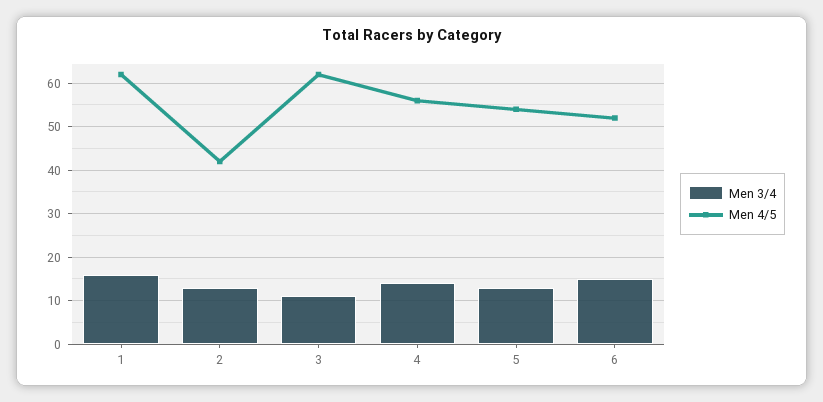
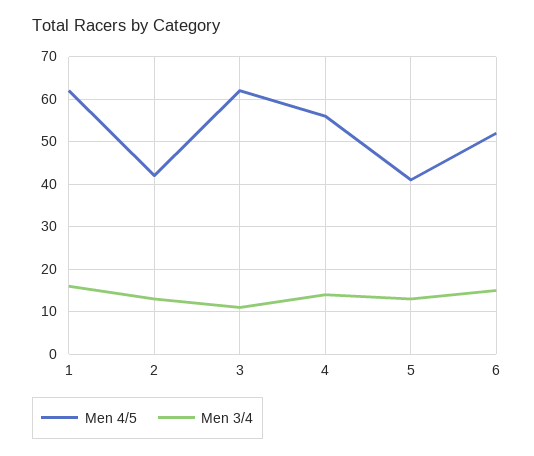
  {
    "Men 3/4": {
      "1": 15,
      "2": 15,
      "3": 10,
      "4": 15,
      "5": 15,
      "6": 15
    },
    "Men 4/5": {
      "1": 60,
      "2": 40,
      "3": 60,
      "4": 55,
-     "5": 55,
+     "5": 40,
      "6": 50
    }
  }

